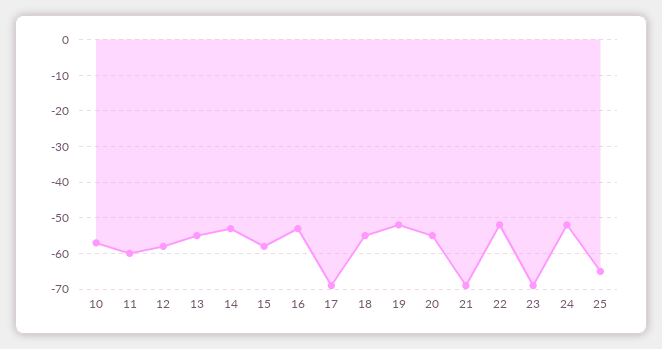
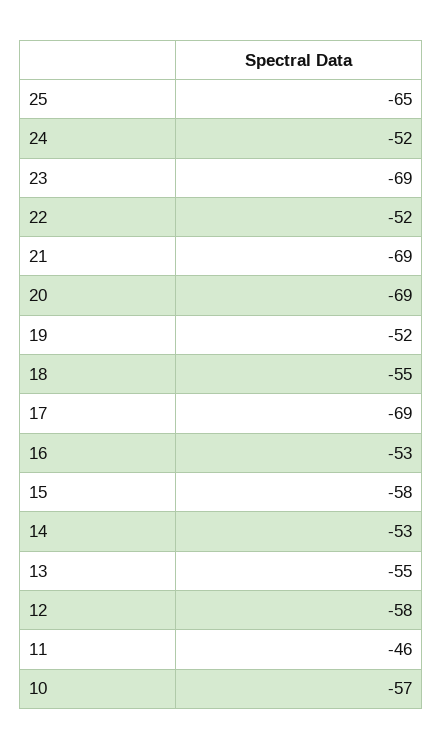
  {
    "10": -57,
-   "11": -60,
+   "11": -46,
    "12": -58,
    "13": -55,
    "14": -53,
    "15": -58,
    "16": -53,
    "17": -69,
    "18": -55,
    "19": -52,
-   "20": -55,
+   "20": -69,
    "21": -69,
    "22": -52,
    "23": -69,
    "24": -52,
    "25": -65
  }

